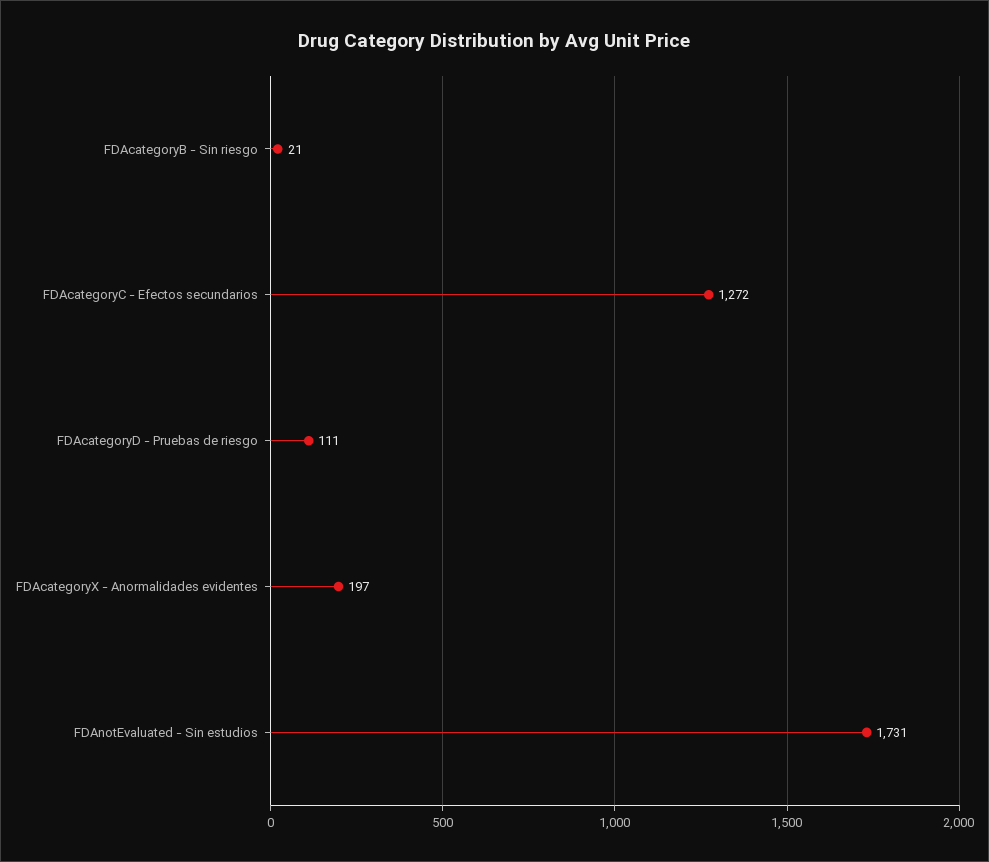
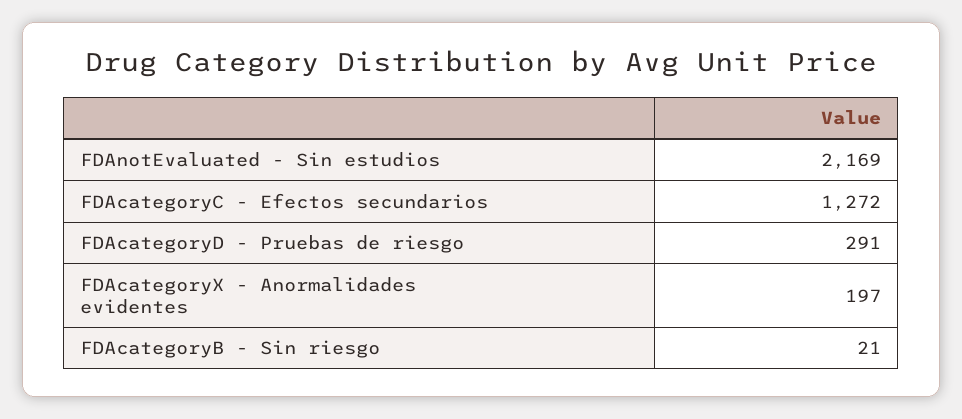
  {
    "FDAcategoryB - Sin riesgo": 21,
    "FDAcategoryC - Efectos secundarios": 1272,
-   "FDAcategoryD - Pruebas de riesgo": 111,
+   "FDAcategoryD - Pruebas de riesgo": 291,
    "FDAcategoryX - Anormalidades evidentes": 197,
-   "FDAnotEvaluated - Sin estudios": 1731
+   "FDAnotEvaluated - Sin estudios": 2169
  }

